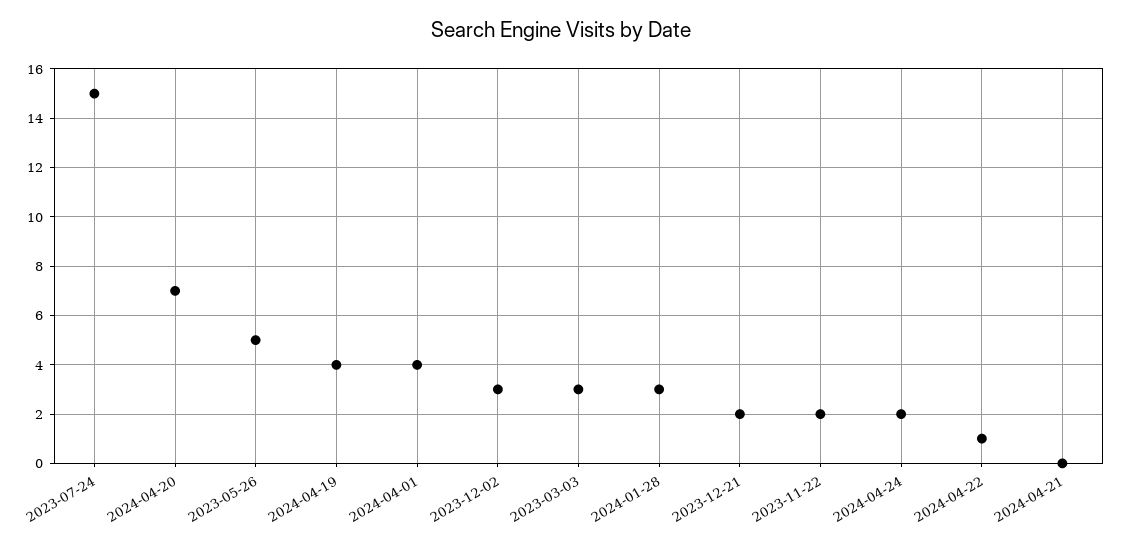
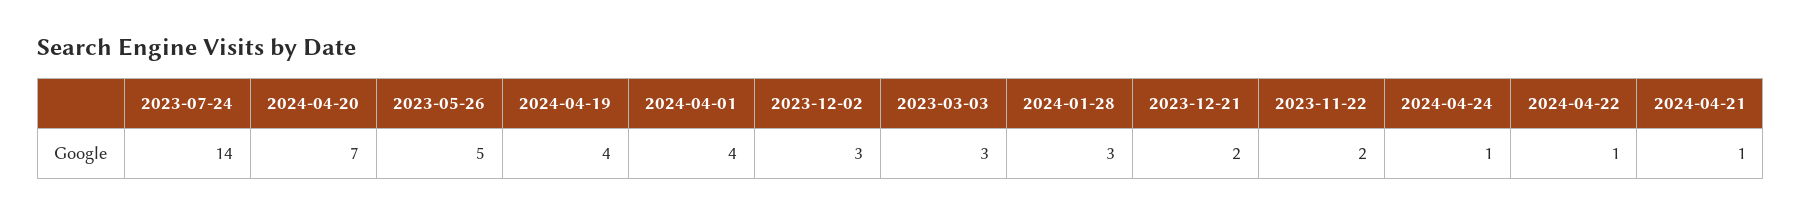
  {
-   "2023-07-24": 15,
+   "2023-07-24": 14,
    "2024-04-20": 7,
    "2023-05-26": 5,
    "2024-04-19": 4,
    "2024-04-01": 4,
    "2023-12-02": 3,
    "2023-03-03": 3,
    "2024-01-28": 3,
    "2023-12-21": 2,
    "2023-11-22": 2,
-   "2024-04-24": 2,
+   "2024-04-24": 1,
    "2024-04-22": 1,
-   "2024-04-21": 0
+   "2024-04-21": 1
  }

